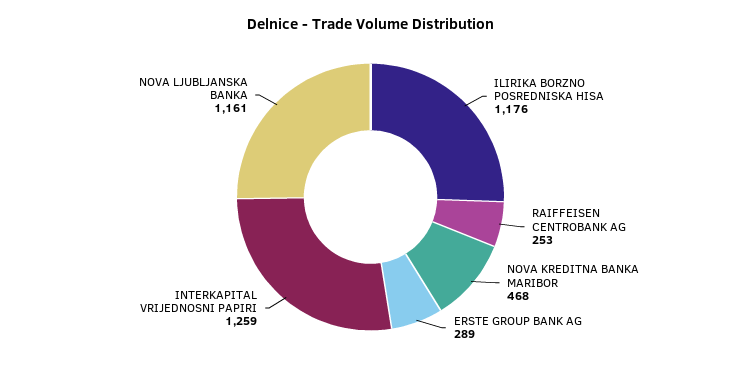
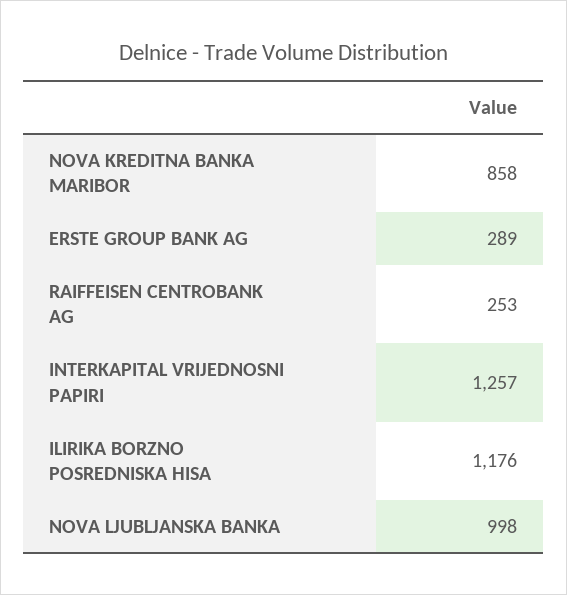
  {
    "ILIRIKA BORZNO POSREDNISKA HISA": 1176,
    "RAIFFEISEN CENTROBANK AG": 253,
-   "NOVA KREDITNA BANKA MARIBOR": 468,
+   "NOVA KREDITNA BANKA MARIBOR": 858,
    "ERSTE GROUP BANK AG": 289,
-   "INTERKAPITAL VRIJEDNOSNI PAPIRI": 1259,
+   "INTERKAPITAL VRIJEDNOSNI PAPIRI": 1257,
-   "NOVA LJUBLJANSKA BANKA": 1161
+   "NOVA LJUBLJANSKA BANKA": 998
  }

